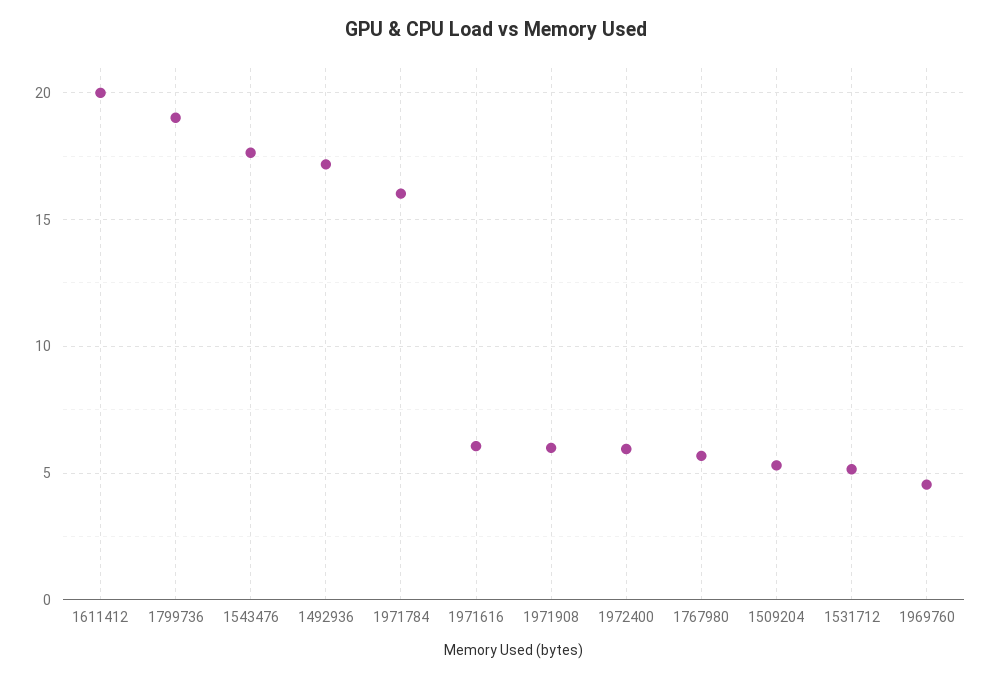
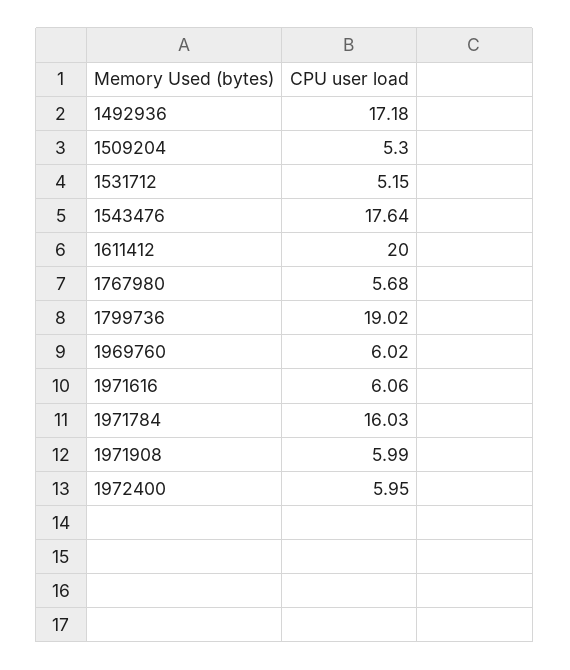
  {
    "1611412": 20,
    "1799736": 19.02,
    "1543476": 17.64,
    "1492936": 17.18,
    "1971784": 16.03,
    "1971616": 6.06,
    "1971908": 5.99,
    "1972400": 5.95,
    "1767980": 5.68,
    "1509204": 5.3,
    "1531712": 5.15,
-   "1969760": 4.5
+   "1969760": 6.02
  }

